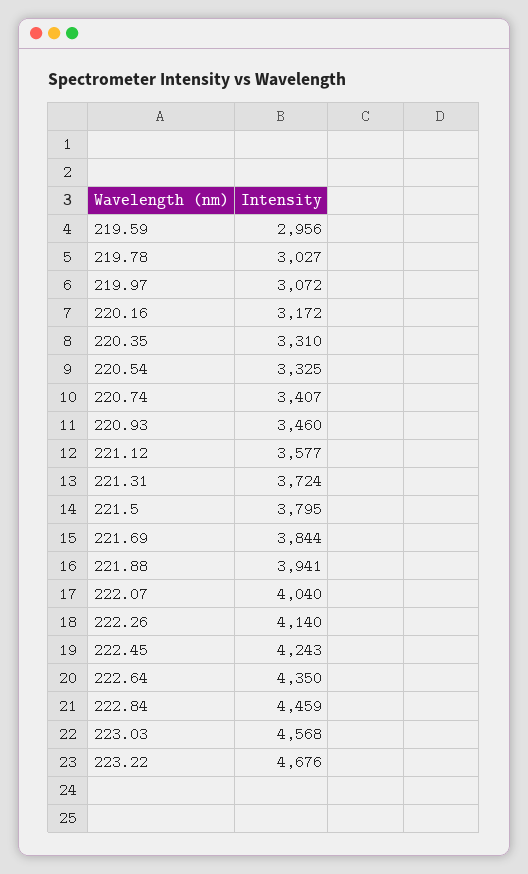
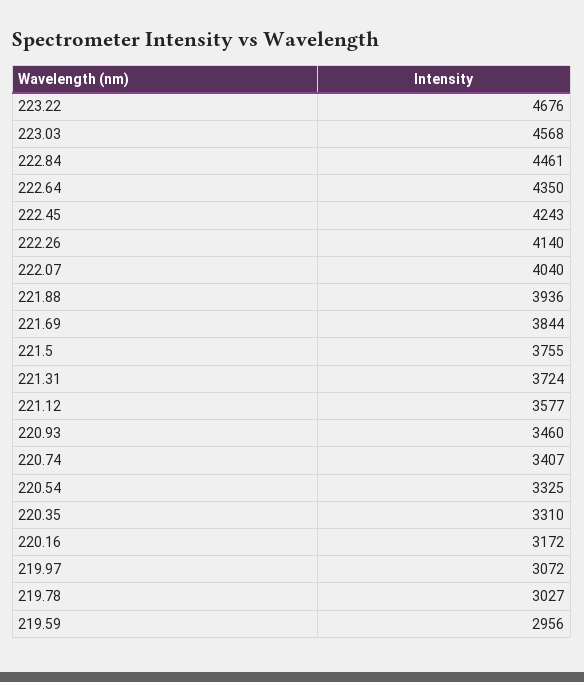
  {
    "219.59": 2956,
    "219.78": 3027,
    "219.97": 3072,
    "220.16": 3172,
    "220.35": 3310,
    "220.54": 3325,
    "220.74": 3407,
    "220.93": 3460,
    "221.12": 3577,
    "221.31": 3724,
-   "221.5": 3795,
+   "221.5": 3755,
    "221.69": 3844,
-   "221.88": 3941,
+   "221.88": 3936,
    "222.07": 4040,
    "222.26": 4140,
    "222.45": 4243,
    "222.64": 4350,
-   "222.84": 4459,
+   "222.84": 4461,
    "223.03": 4568,
    "223.22": 4676
  }

